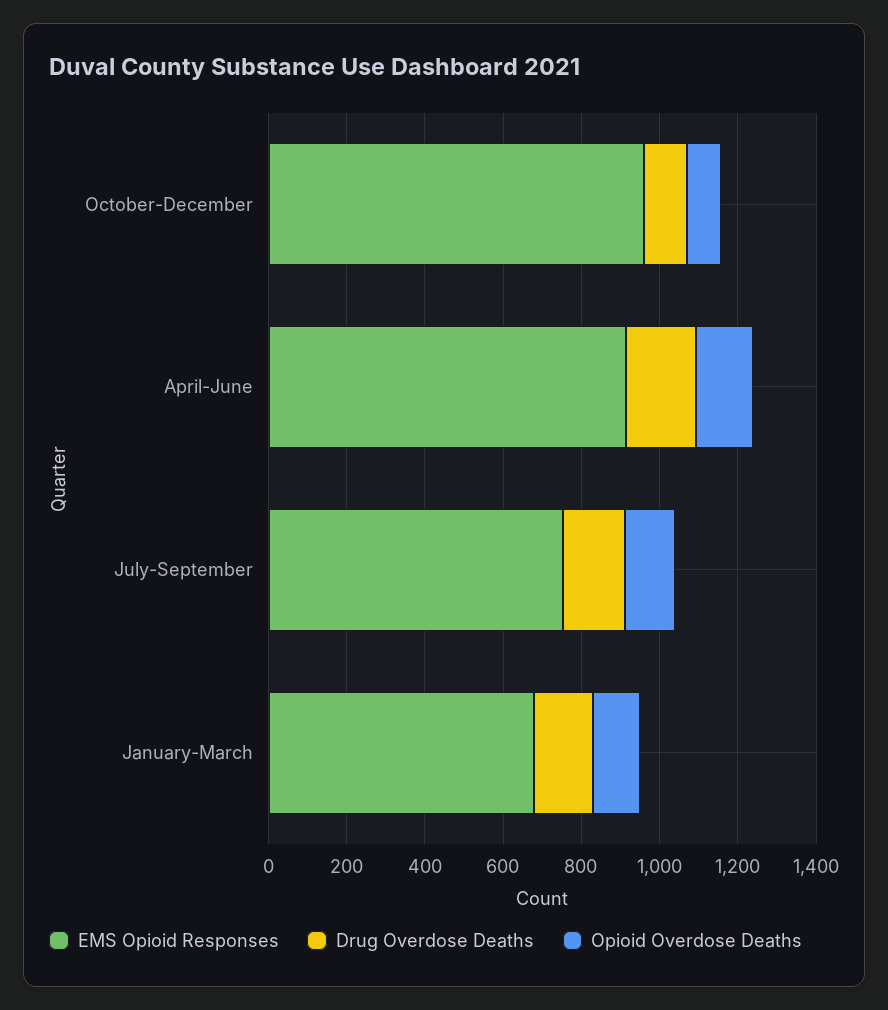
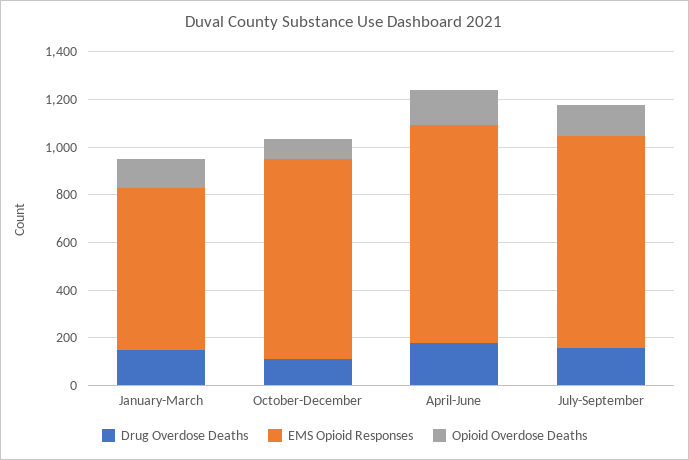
  {
    "EMS Opioid Responses": {
-     "October-December": 950,
+     "October-December": 850,
      "April-June": 900,
-     "July-September": 750,
+     "July-September": 900,
      "January-March": 700
    },
    "Drug Overdose Deaths": {
      "October-December": 100,
      "April-June": 200,
      "July-September": 150,
      "January-March": 150
    },
    "Opioid Overdose Deaths": {
      "October-December": 100,
      "April-June": 150,
      "July-September": 150,
      "January-March": 100
    }
  }

